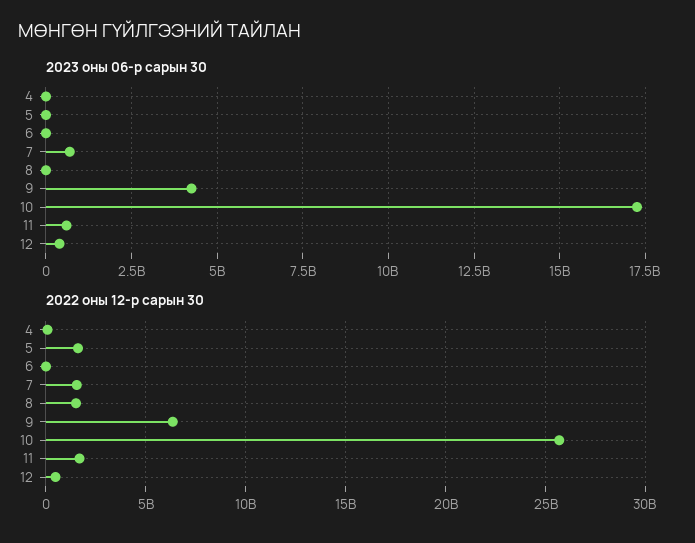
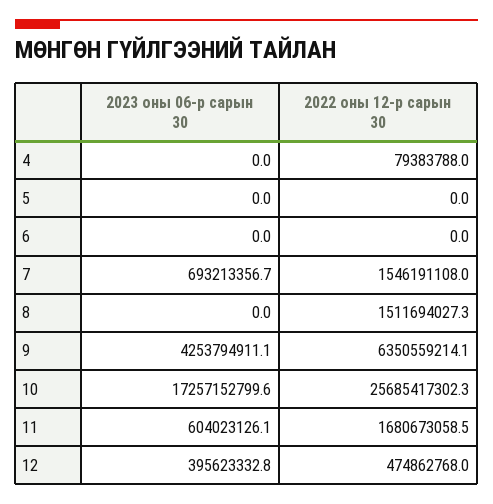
  {
    "2023 оны 06-р сарын 30": {
      "4": 0,
      "5": 0,
      "6": 0,
      "7": 693213356.7,
      "8": 0,
      "9": 4253794911.1,
      "10": 17257152799.6,
      "11": 604023126.1,
      "12": 395623332.8
    },
    "2022 оны 12-р сарын 30": {
      "4": 79383788,
-     "5": 1500000000,
+     "5": 0,
      "6": 0,
      "7": 1546191108,
      "8": 1511694027.3,
      "9": 6350559214.1,
      "10": 25685417302.3,
      "11": 1680673058.5,
      "12": 474862768
    }
  }

